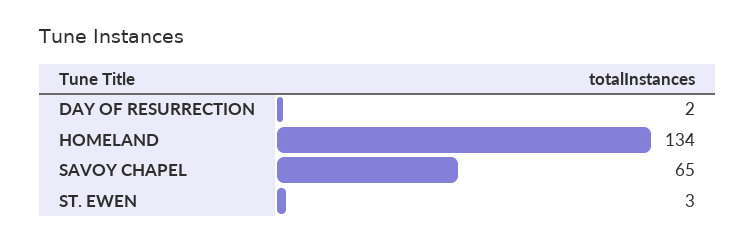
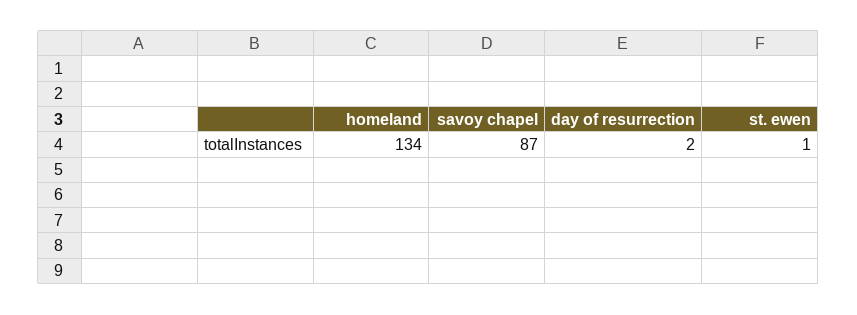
  {
    "DAY OF RESURRECTION": 2,
    "HOMELAND": 134,
-   "SAVOY CHAPEL": 65,
+   "SAVOY CHAPEL": 87,
-   "ST. EWEN": 3
+   "ST. EWEN": 1
  }

